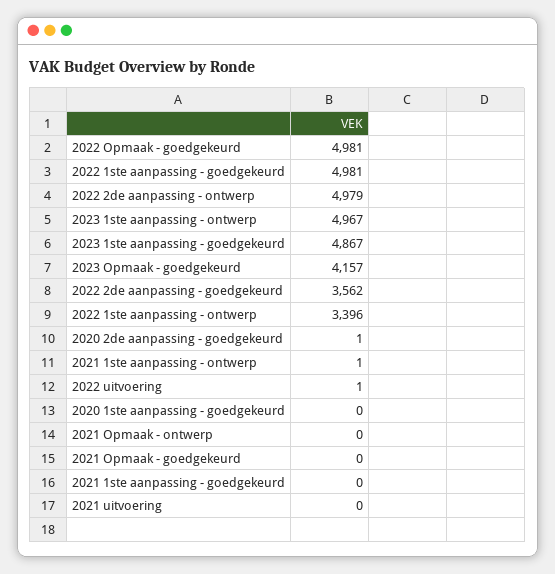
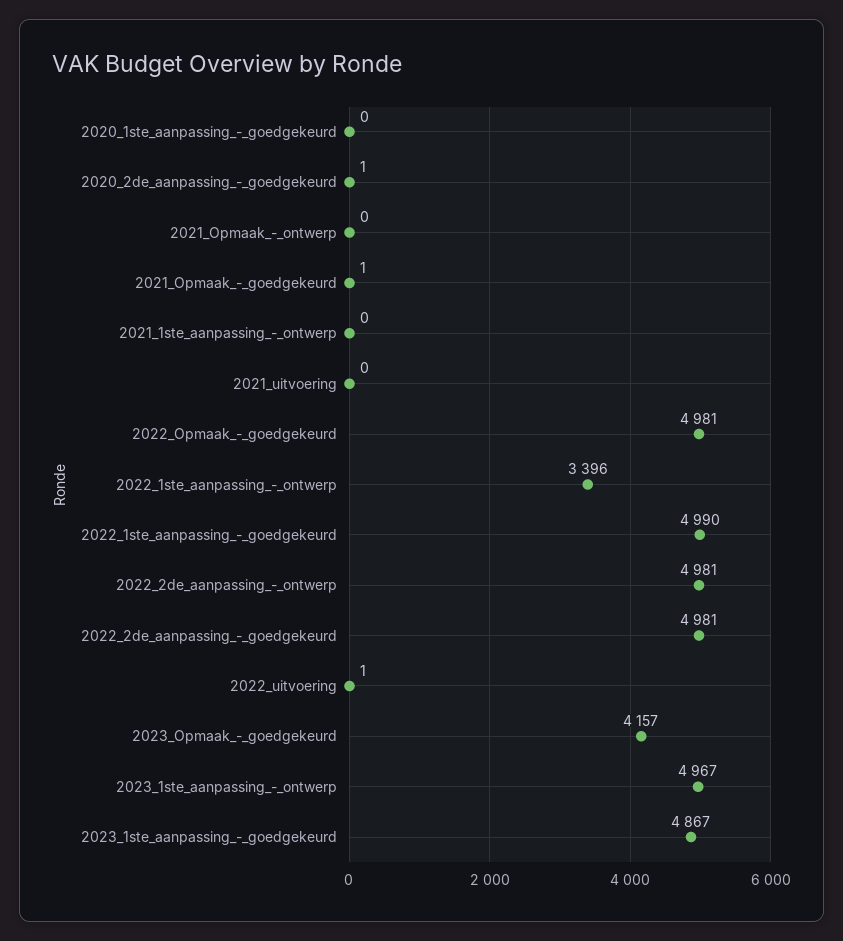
  {
    "2022 Opmaak - goedgekeurd": 4981,
-   "2022 1ste aanpassing - goedgekeurd": 4981,
+   "2022 1ste aanpassing - goedgekeurd": 4990,
-   "2022 2de aanpassing - ontwerp": 4979,
+   "2022 2de aanpassing - ontwerp": 4981,
    "2023 1ste aanpassing - ontwerp": 4967,
    "2023 1ste aanpassing - goedgekeurd": 4867,
    "2023 Opmaak - goedgekeurd": 4157,
-   "2022 2de aanpassing - goedgekeurd": 3562,
+   "2022 2de aanpassing - goedgekeurd": 4981,
    "2022 1ste aanpassing - ontwerp": 3396,
    "2020 2de aanpassing - goedgekeurd": 1,
-   "2021 1ste aanpassing - ontwerp": 1,
+   "2021 1ste aanpassing - ontwerp": 0,
    "2022 uitvoering": 1,
    "2020 1ste aanpassing - goedgekeurd": 0,
    "2021 Opmaak - ontwerp": 0,
-   "2021 Opmaak - goedgekeurd": 0,
+   "2021 Opmaak - goedgekeurd": 1,
-   "2021 1ste aanpassing - goedgekeurd": 0,
    "2021 uitvoering": 0
  }

